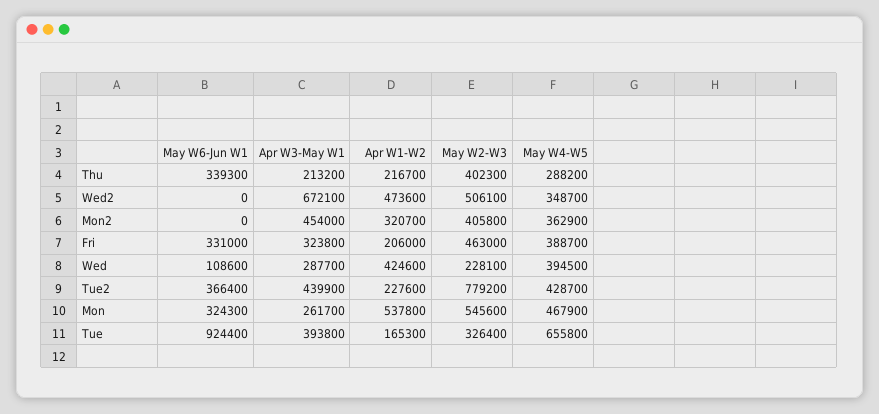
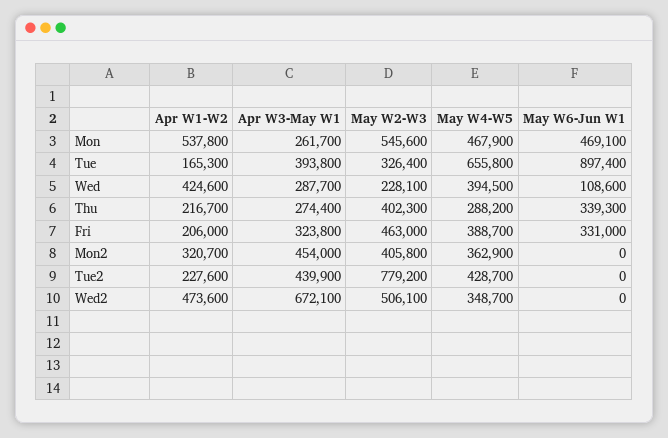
  {
    "May W6-Jun W1": {
      "Thu": 339300,
      "Wed2": 0,
      "Mon2": 0,
      "Fri": 331000,
      "Wed": 108600,
-     "Tue2": 366400,
+     "Tue2": 0,
-     "Mon": 324300,
+     "Mon": 469100,
-     "Tue": 924400
+     "Tue": 897400
    },
    "Apr W3-May W1": {
-     "Thu": 213200,
+     "Thu": 274400,
      "Wed2": 672100,
      "Mon2": 454000,
      "Fri": 323800,
      "Wed": 287700,
      "Tue2": 439900,
      "Mon": 261700,
      "Tue": 393800
    },
    "Apr W1-W2": {
      "Thu": 216700,
      "Wed2": 473600,
      "Mon2": 320700,
      "Fri": 206000,
      "Wed": 424600,
      "Tue2": 227600,
      "Mon": 537800,
      "Tue": 165300
    },
    "May W2-W3": {
      "Thu": 402300,
      "Wed2": 506100,
      "Mon2": 405800,
      "Fri": 463000,
      "Wed": 228100,
      "Tue2": 779200,
      "Mon": 545600,
      "Tue": 326400
    },
    "May W4-W5": {
      "Thu": 288200,
      "Wed2": 348700,
      "Mon2": 362900,
      "Fri": 388700,
      "Wed": 394500,
      "Tue2": 428700,
      "Mon": 467900,
      "Tue": 655800
    }
  }

